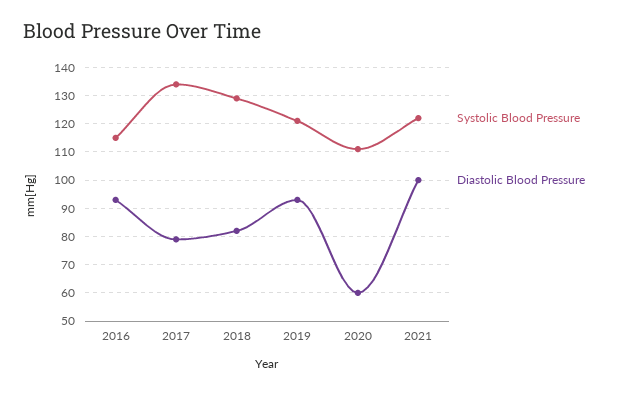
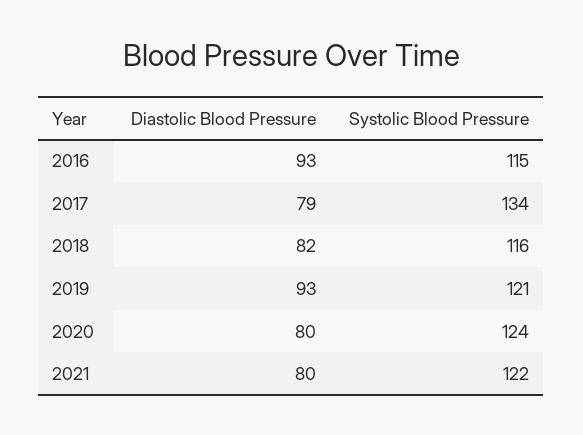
  {
    "Systolic Blood Pressure": {
      "2016": 115,
      "2017": 134,
-     "2018": 130,
+     "2018": 116,
      "2019": 121,
-     "2020": 110,
+     "2020": 124,
      "2021": 122
    },
    "Diastolic Blood Pressure": {
      "2016": 93,
      "2017": 79,
      "2018": 82,
      "2019": 93,
-     "2020": 60,
+     "2020": 80,
-     "2021": 100
+     "2021": 80
    }
  }

